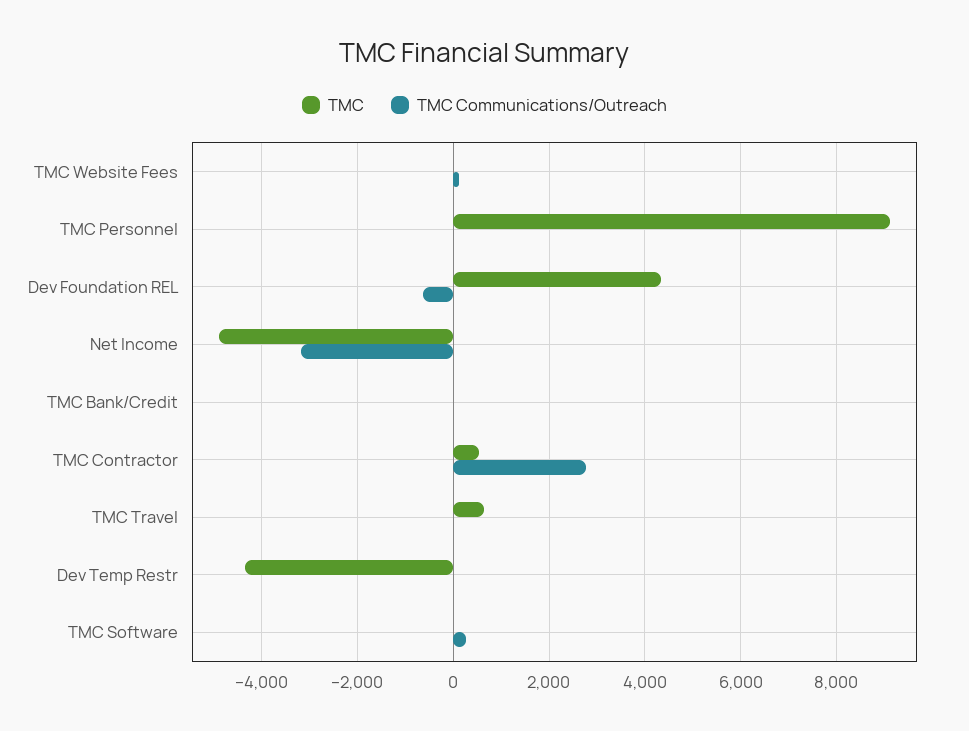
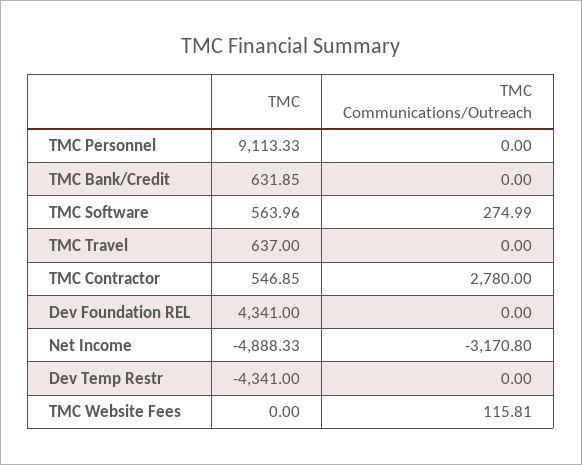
  {
    "TMC": {
      "TMC Website Fees": 0,
      "TMC Personnel": 9113.33,
      "Dev Foundation REL": 4341,
      "Net Income": -4888.33,
-     "TMC Bank/Credit": 0,
+     "TMC Bank/Credit": 631.85,
      "TMC Contractor": 546.85,
      "TMC Travel": 637,
      "Dev Temp Restr": -4341,
-     "TMC Software": 0
+     "TMC Software": 563.96
    },
    "TMC Communications/Outreach": {
      "TMC Website Fees": 115.81,
      "TMC Personnel": 0,
-     "Dev Foundation REL": -600,
+     "Dev Foundation REL": 0,
      "Net Income": -3170.8,
      "TMC Bank/Credit": 0,
      "TMC Contractor": 2780,
      "TMC Travel": 0,
      "Dev Temp Restr": 0,
      "TMC Software": 274.99
    }
  }

